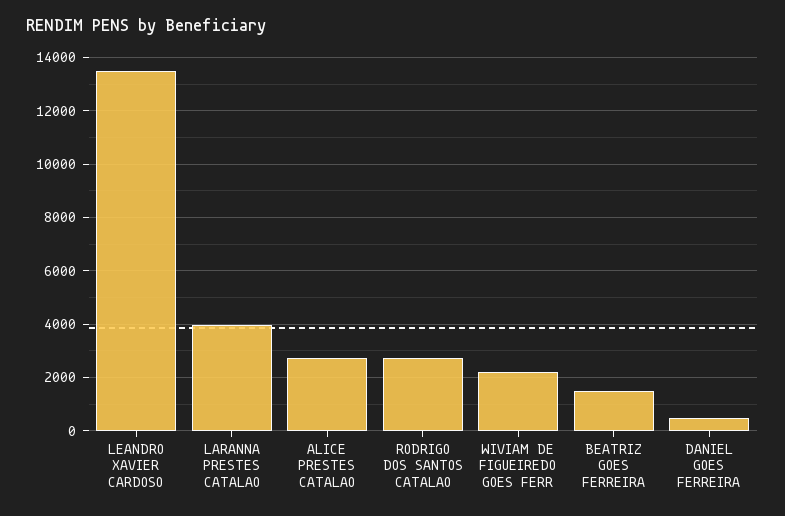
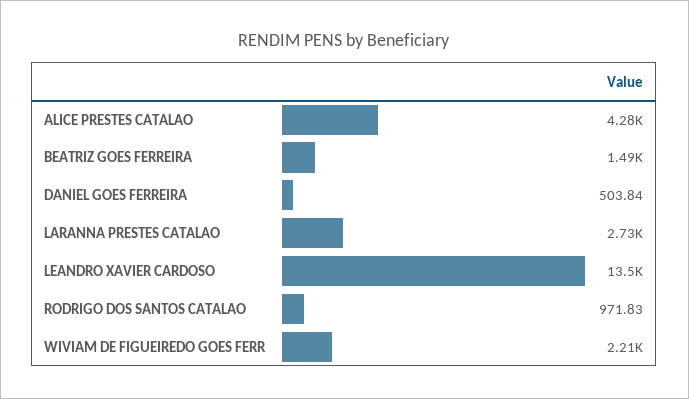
  {
    "LEANDRO XAVIER CARDOSO": 13500,
-   "LARANNA PRESTES CATALAO": 4000,
+   "LARANNA PRESTES CATALAO": 2730,
-   "ALICE PRESTES CATALAO": 2750,
+   "ALICE PRESTES CATALAO": 4280,
-   "RODRIGO DOS SANTOS CATALAO": 2750,
+   "RODRIGO DOS SANTOS CATALAO": 971.83,
    "WIVIAM DE FIGUEIREDO GOES FERR": 2210,
    "BEATRIZ GOES FERREIRA": 1490,
    "DANIEL GOES FERREIRA": 503.84
  }

